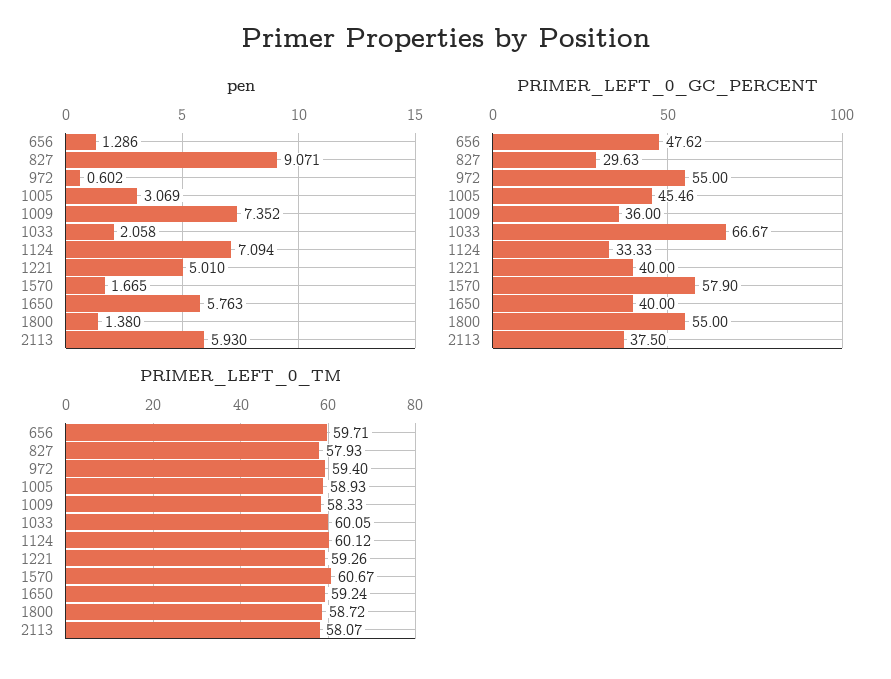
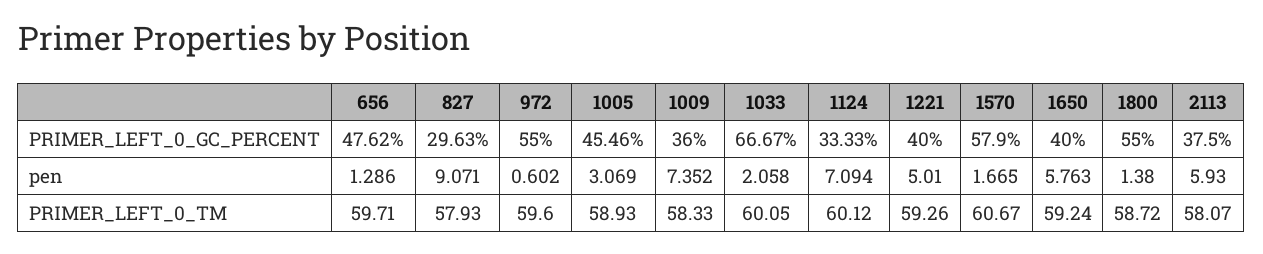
  {
    "pen": {
      "656": 1.286,
      "827": 9.071,
      "972": 0.602,
      "1005": 3.069,
      "1009": 7.352,
      "1033": 2.058,
      "1124": 7.094,
      "1221": 5.01,
      "1570": 1.665,
      "1650": 5.763,
      "1800": 1.38,
      "2113": 5.93
    },
    "PRIMER_LEFT_0_GC_PERCENT": {
      "656": 47.62,
      "827": 29.63,
      "972": 55,
      "1005": 45.46,
      "1009": 36,
      "1033": 66.67,
      "1124": 33.33,
      "1221": 40,
      "1570": 57.9,
      "1650": 40,
      "1800": 55,
      "2113": 37.5
    },
    "PRIMER_LEFT_0_TM": {
      "656": 59.71,
      "827": 57.93,
-     "972": 59.4,
+     "972": 59.6,
      "1005": 58.93,
      "1009": 58.33,
      "1033": 60.05,
      "1124": 60.12,
      "1221": 59.26,
      "1570": 60.67,
      "1650": 59.24,
      "1800": 58.72,
      "2113": 58.07
    }
  }

